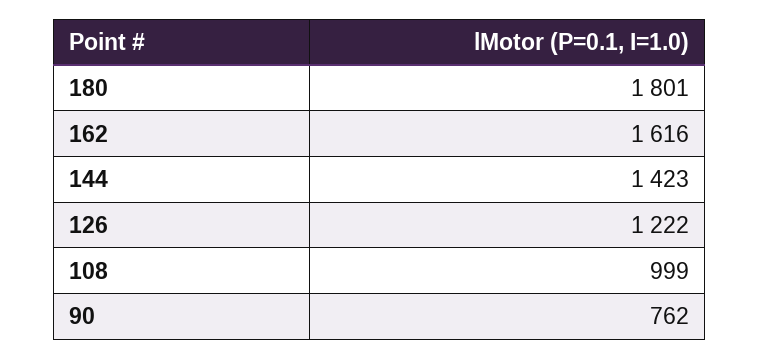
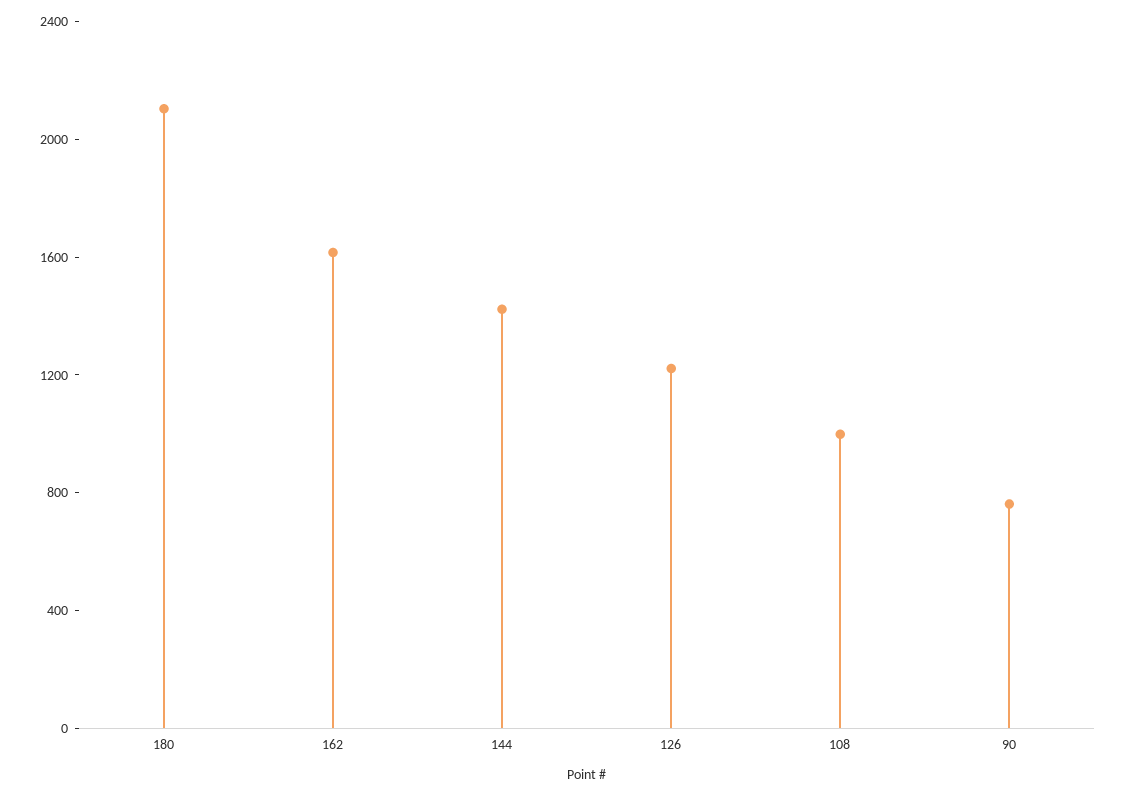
  {
-   "180": 1801,
+   "180": 2100,
    "162": 1616,
    "144": 1423,
    "126": 1222,
    "108": 999,
    "90": 762
  }

